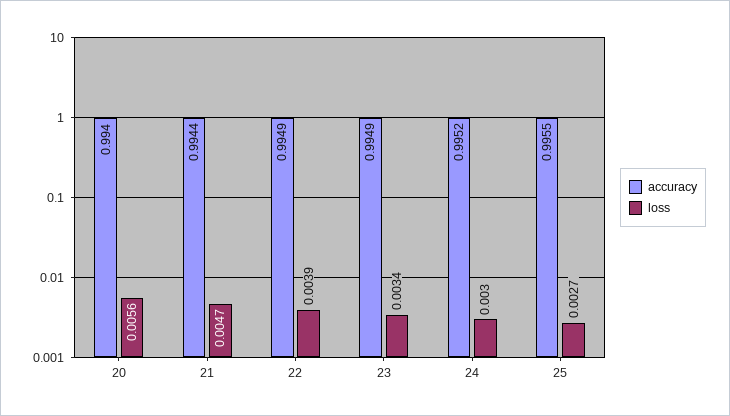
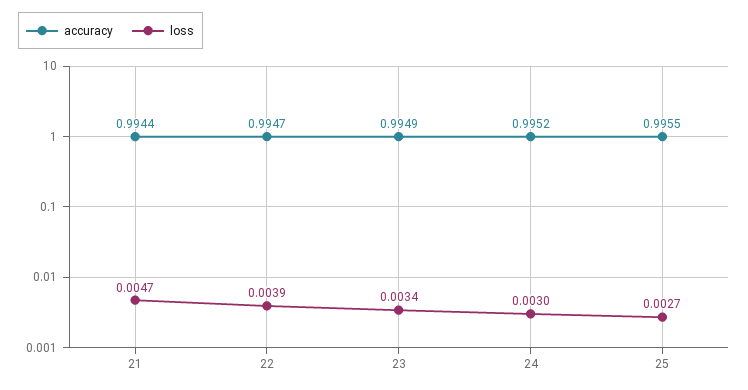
  {
    "accuracy": {
-     "20": 0.994,
      "21": 0.9944,
-     "22": 0.9949,
+     "22": 0.9947,
      "23": 0.9949,
      "24": 0.9952,
      "25": 0.9955
    },
    "loss": {
-     "20": 0.0056,
      "21": 0.0047,
      "22": 0.0039,
      "23": 0.0034,
      "24": 0.003,
      "25": 0.0027
    }
  }

